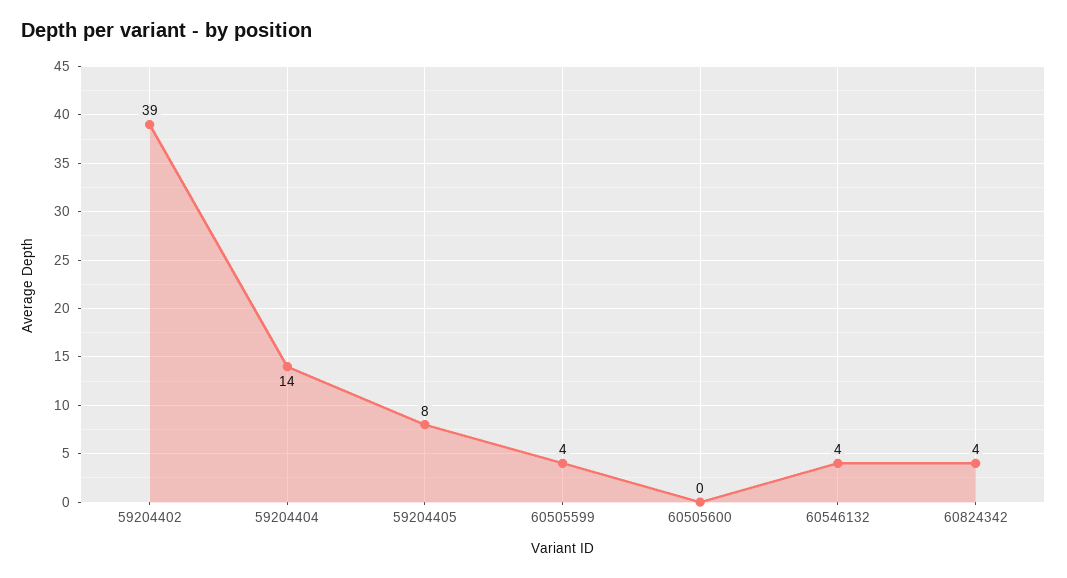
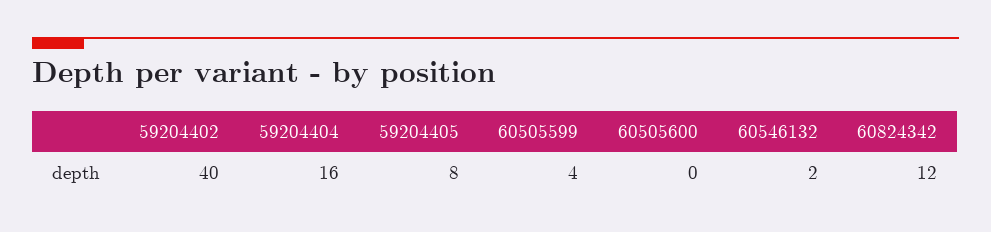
  {
-   "59204402": 39,
+   "59204402": 40,
-   "59204404": 14,
+   "59204404": 16,
    "59204405": 8,
    "60505599": 4,
    "60505600": 0,
-   "60546132": 4,
+   "60546132": 2,
-   "60824342": 4
+   "60824342": 12
  }

